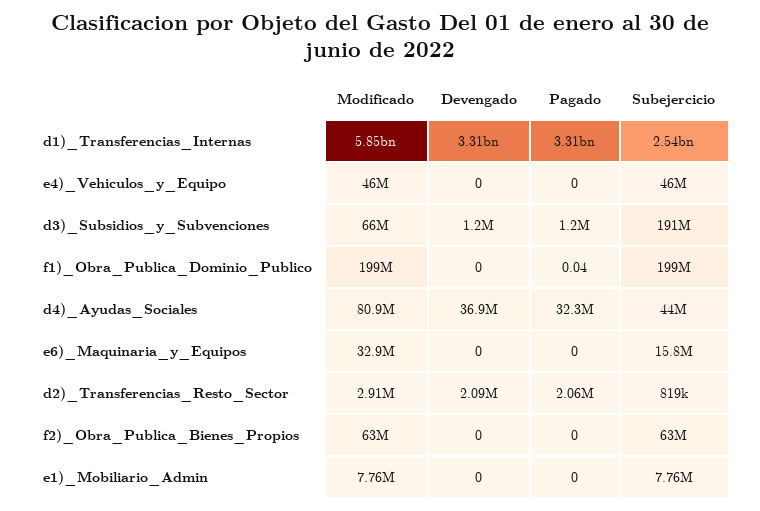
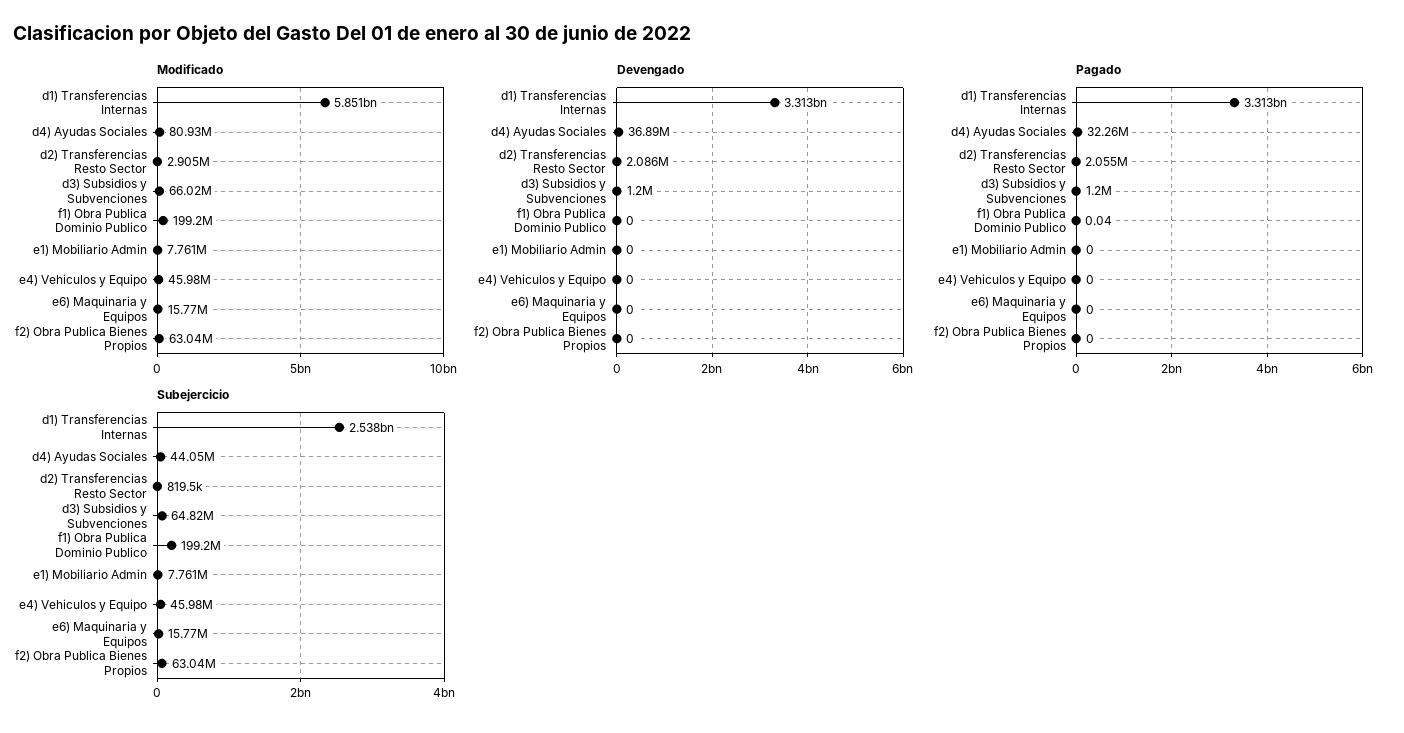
  {
    "Modificado": {
      "d1)_Transferencias_Internas": 5851000000,
      "e4)_Vehiculos_y_Equipo": 45980000,
      "d3)_Subsidios_y_Subvenciones": 66020000,
      "f1)_Obra_Publica_Dominio_Publico": 199200000,
      "d4)_Ayudas_Sociales": 80930000,
-     "e6)_Maquinaria_y_Equipos": 32900000,
+     "e6)_Maquinaria_y_Equipos": 15770000,
      "d2)_Transferencias_Resto_Sector": 2905000,
      "f2)_Obra_Publica_Bienes_Propios": 63040000,
      "e1)_Mobiliario_Admin": 7761000
    },
    "Devengado": {
      "d1)_Transferencias_Internas": 3313000000,
      "e4)_Vehiculos_y_Equipo": 0,
      "d3)_Subsidios_y_Subvenciones": 1200000,
      "f1)_Obra_Publica_Dominio_Publico": 0,
      "d4)_Ayudas_Sociales": 36890000,
      "e6)_Maquinaria_y_Equipos": 0,
      "d2)_Transferencias_Resto_Sector": 2086000,
      "f2)_Obra_Publica_Bienes_Propios": 0,
      "e1)_Mobiliario_Admin": 0
    },
    "Pagado": {
      "d1)_Transferencias_Internas": 3313000000,
      "e4)_Vehiculos_y_Equipo": 0,
      "d3)_Subsidios_y_Subvenciones": 1200000,
      "f1)_Obra_Publica_Dominio_Publico": 0.04,
      "d4)_Ayudas_Sociales": 32260000,
      "e6)_Maquinaria_y_Equipos": 0,
      "d2)_Transferencias_Resto_Sector": 2055000,
      "f2)_Obra_Publica_Bienes_Propios": 0,
      "e1)_Mobiliario_Admin": 0
    },
    "Subejercicio": {
      "d1)_Transferencias_Internas": 2538000000,
      "e4)_Vehiculos_y_Equipo": 45980000,
-     "d3)_Subsidios_y_Subvenciones": 191000000,
+     "d3)_Subsidios_y_Subvenciones": 64820000,
      "f1)_Obra_Publica_Dominio_Publico": 199200000,
      "d4)_Ayudas_Sociales": 44050000,
      "e6)_Maquinaria_y_Equipos": 15770000,
      "d2)_Transferencias_Resto_Sector": 819500,
      "f2)_Obra_Publica_Bienes_Propios": 63040000,
      "e1)_Mobiliario_Admin": 7761000
    }
  }

